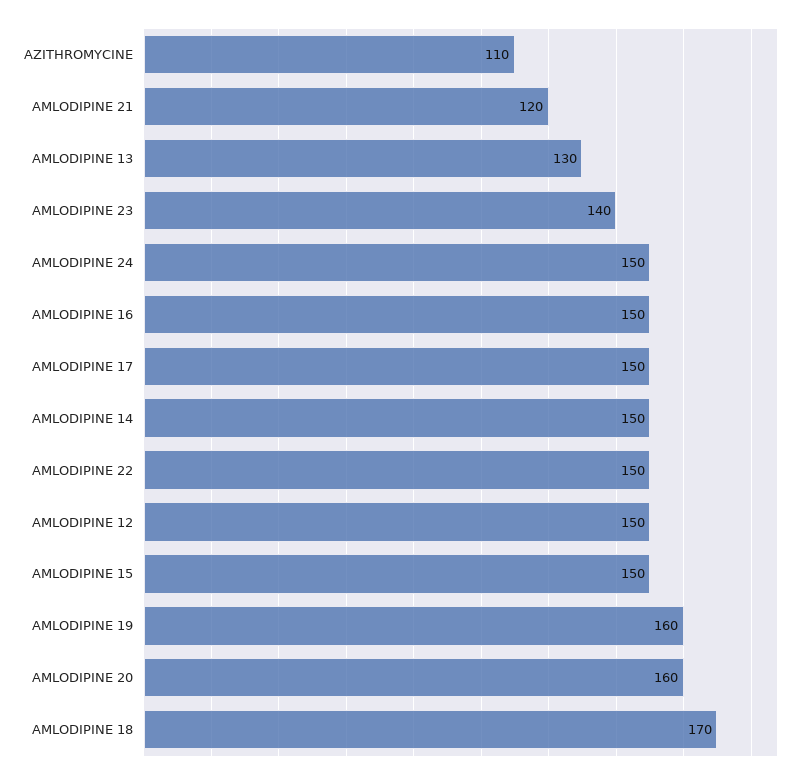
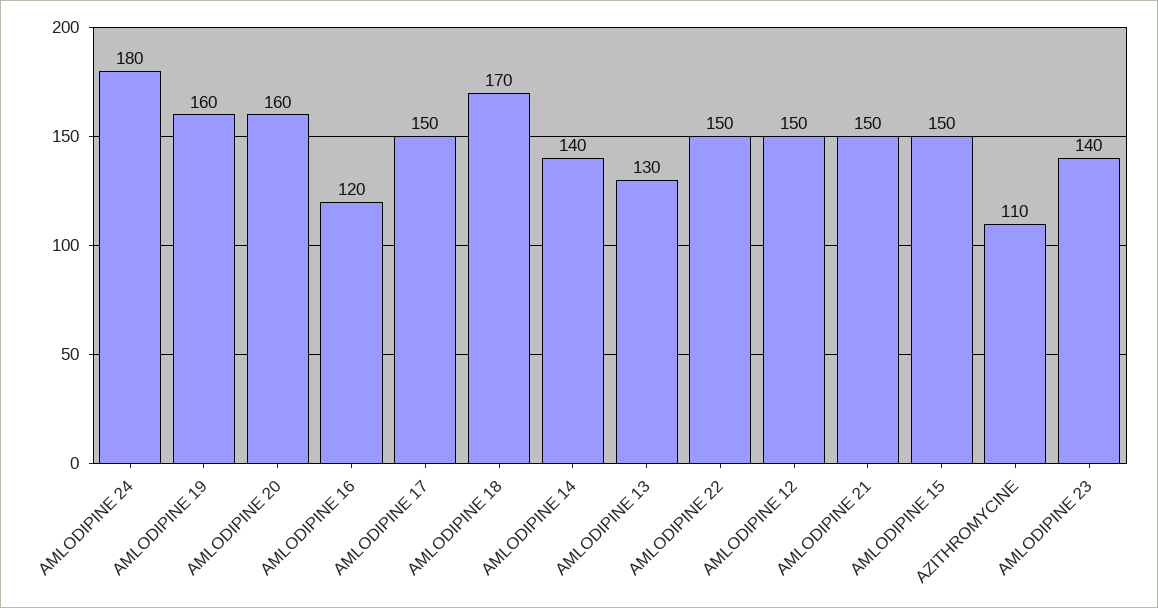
  {
    "AZITHROMYCINE": 110,
-   "AMLODIPINE 21": 120,
+   "AMLODIPINE 21": 150,
    "AMLODIPINE 13": 130,
    "AMLODIPINE 23": 140,
-   "AMLODIPINE 24": 150,
+   "AMLODIPINE 24": 180,
-   "AMLODIPINE 16": 150,
+   "AMLODIPINE 16": 120,
    "AMLODIPINE 17": 150,
-   "AMLODIPINE 14": 150,
+   "AMLODIPINE 14": 140,
    "AMLODIPINE 22": 150,
    "AMLODIPINE 12": 150,
    "AMLODIPINE 15": 150,
    "AMLODIPINE 19": 160,
    "AMLODIPINE 20": 160,
    "AMLODIPINE 18": 170
  }

